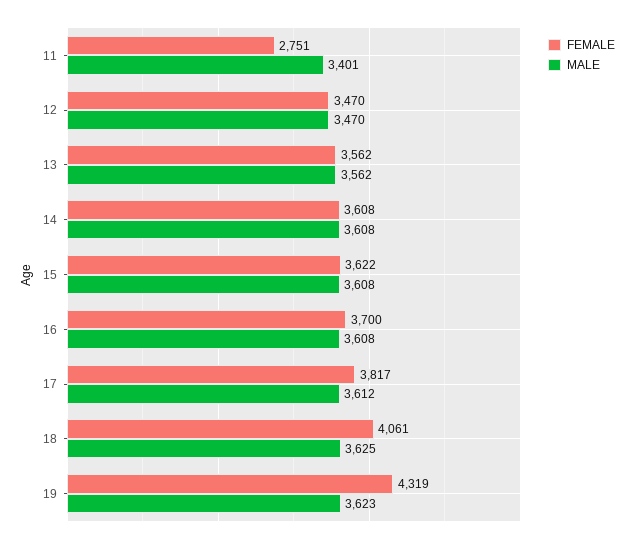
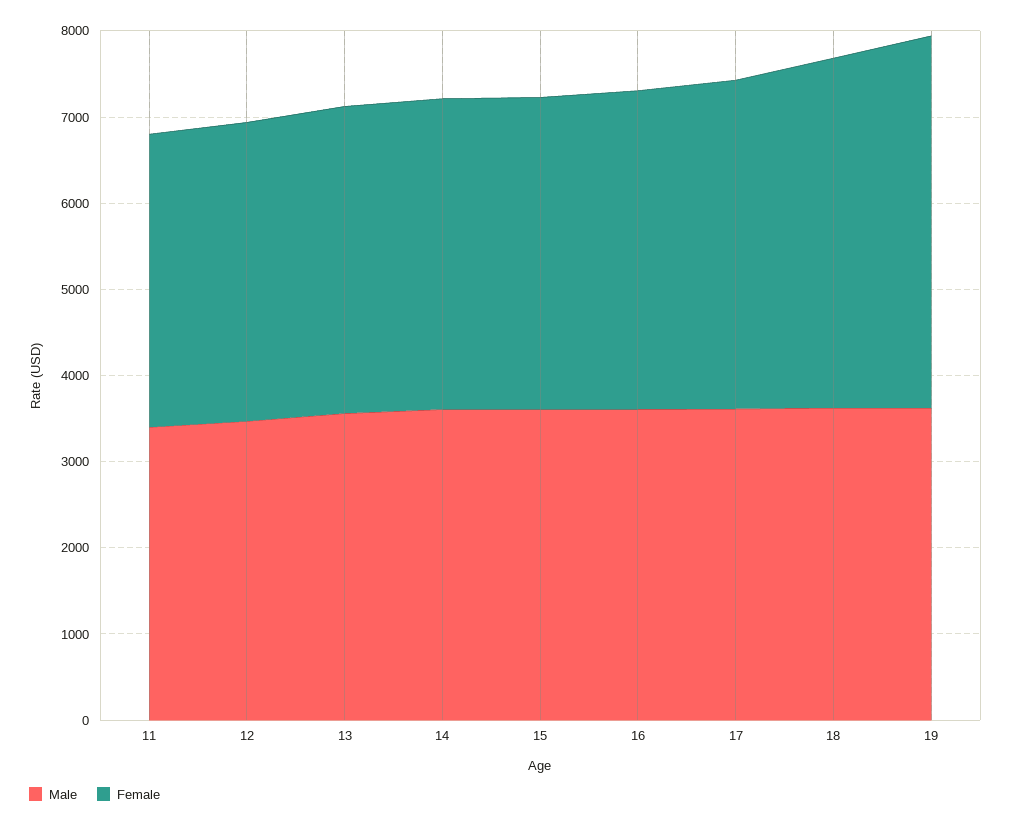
  {
    "FEMALE": {
-     "11": 2751,
+     "11": 3400,
      "12": 3470,
      "13": 3562,
      "14": 3608,
      "15": 3622,
      "16": 3700,
      "17": 3817,
      "18": 4061,
      "19": 4319
    },
    "MALE": {
      "11": 3401,
      "12": 3470,
      "13": 3562,
      "14": 3608,
      "15": 3608,
      "16": 3608,
      "17": 3612,
      "18": 3625,
      "19": 3623
    }
  }

